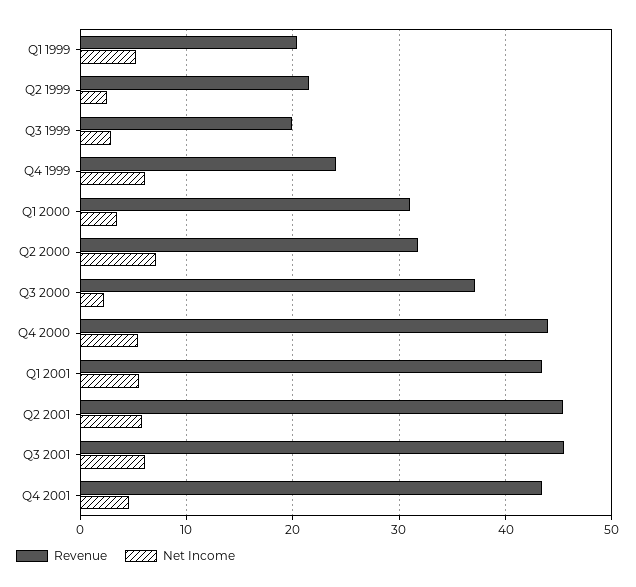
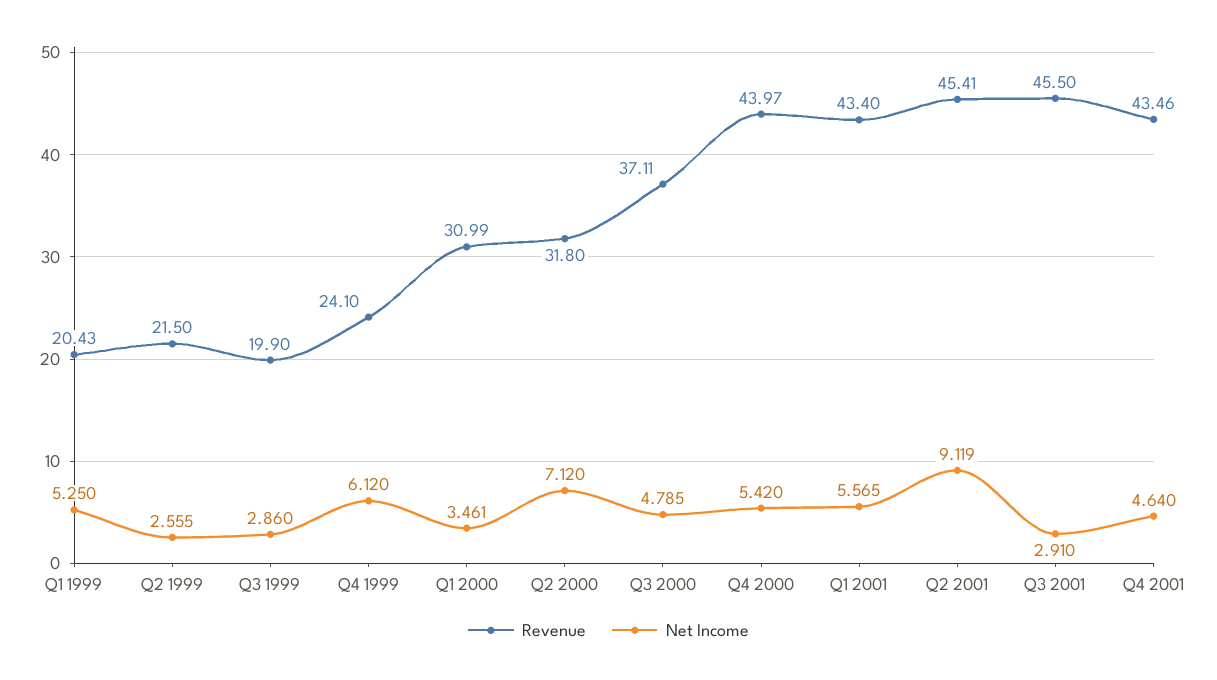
  {
    "Revenue": {
      "Q1 1999": 20.43,
      "Q2 1999": 21.5,
      "Q3 1999": 19.9,
      "Q4 1999": 24.1,
      "Q1 2000": 30.99,
      "Q2 2000": 31.8,
      "Q3 2000": 37.11,
      "Q4 2000": 43.97,
      "Q1 2001": 43.4,
      "Q2 2001": 45.41,
      "Q3 2001": 45.5,
      "Q4 2001": 43.46
    },
    "Net Income": {
      "Q1 1999": 5.25,
      "Q2 1999": 2.555,
      "Q3 1999": 2.86,
      "Q4 1999": 6.12,
      "Q1 2000": 3.461,
      "Q2 2000": 7.12,
-     "Q3 2000": 2,
+     "Q3 2000": 4.785,
      "Q4 2000": 5.42,
      "Q1 2001": 5.565,
-     "Q2 2001": 6,
+     "Q2 2001": 9.119,
-     "Q3 2001": 6,
+     "Q3 2001": 2.91,
      "Q4 2001": 4.64
    }
  }

